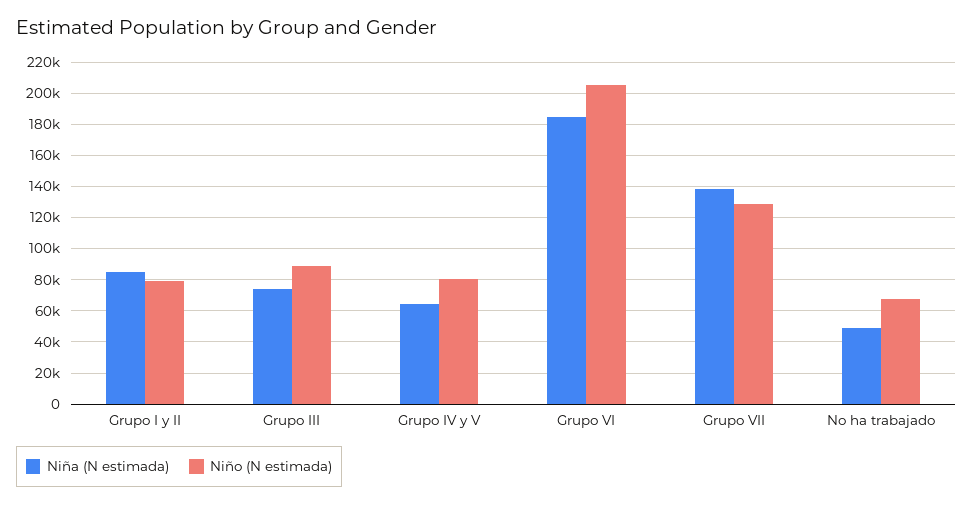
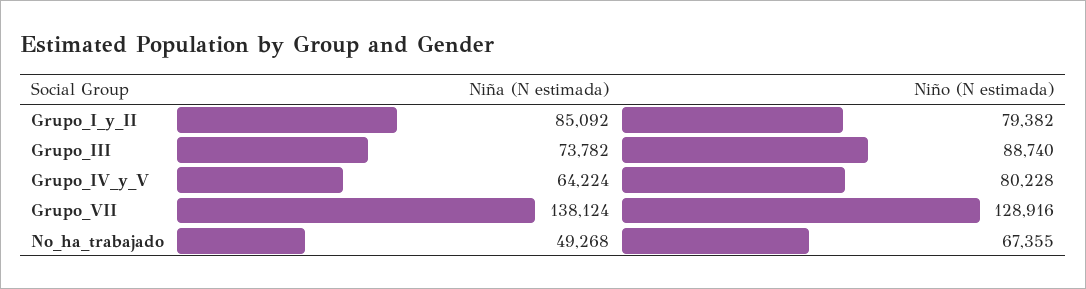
  {
    "Niña (N estimada)": {
      "Grupo I y II": 85092,
      "Grupo III": 73782,
      "Grupo IV y V": 64224,
-     "Grupo VI": 185000,
      "Grupo VII": 138124,
      "No ha trabajado": 49268
    },
    "Niño (N estimada)": {
      "Grupo I y II": 79382,
      "Grupo III": 88740,
      "Grupo IV y V": 80228,
-     "Grupo VI": 205000,
      "Grupo VII": 128916,
      "No ha trabajado": 67355
    }
  }

